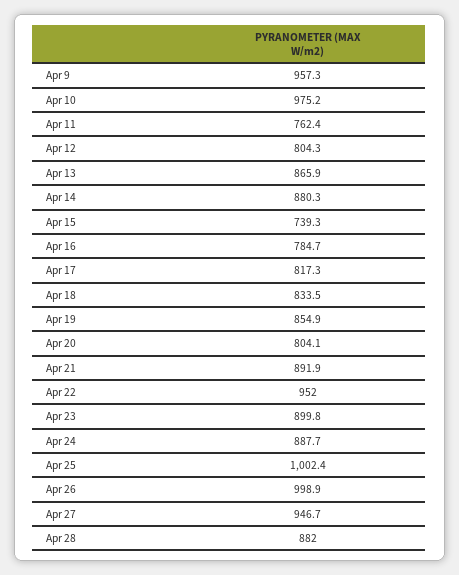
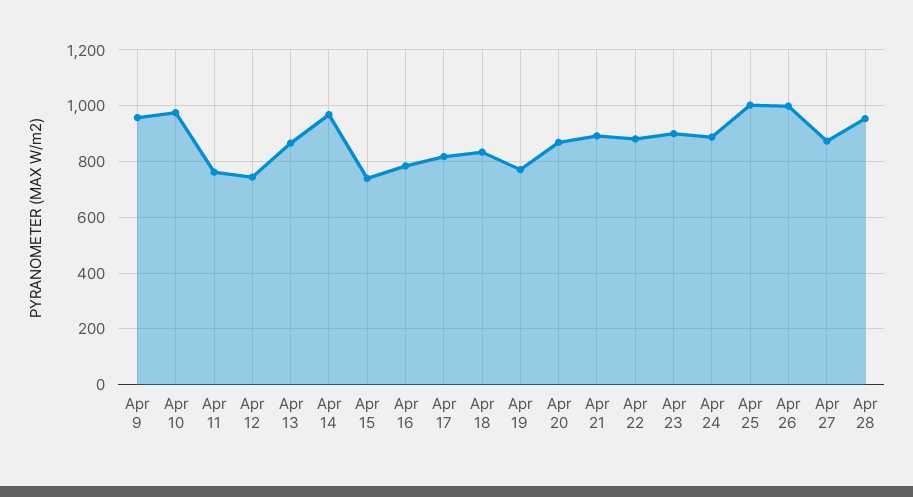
  {
    "Apr 9": 957.3,
    "Apr 10": 975.2,
    "Apr 11": 762.4,
-   "Apr 12": 804.3,
+   "Apr 12": 750,
    "Apr 13": 865.9,
-   "Apr 14": 880.3,
+   "Apr 14": 975,
    "Apr 15": 739.3,
    "Apr 16": 784.7,
    "Apr 17": 817.3,
    "Apr 18": 833.5,
-   "Apr 19": 854.9,
+   "Apr 19": 775,
-   "Apr 20": 804.1,
+   "Apr 20": 875,
    "Apr 21": 891.9,
-   "Apr 22": 952,
+   "Apr 22": 875,
    "Apr 23": 899.8,
    "Apr 24": 887.7,
    "Apr 25": 1002.4,
    "Apr 26": 998.9,
-   "Apr 27": 946.7,
+   "Apr 27": 875,
-   "Apr 28": 882
+   "Apr 28": 950
  }

